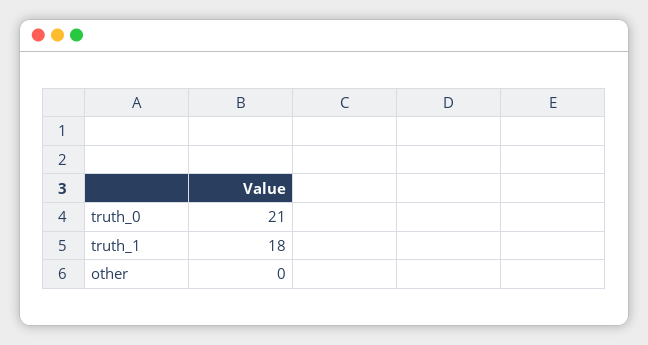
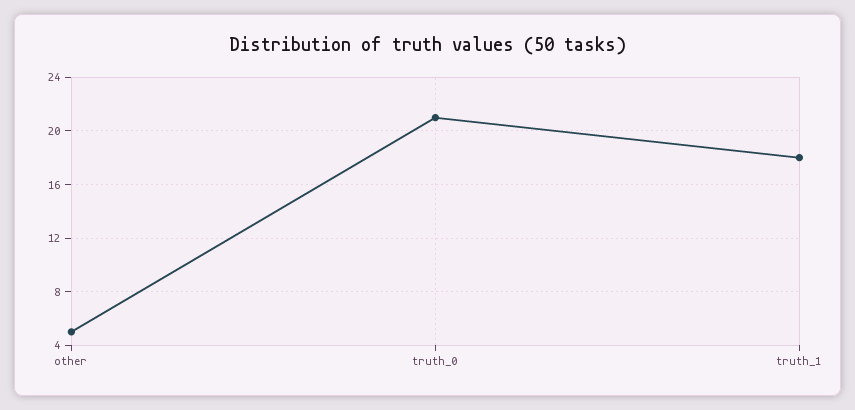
  {
    "truth_0": 21,
    "truth_1": 18,
-   "other": 0
+   "other": 5
  }

